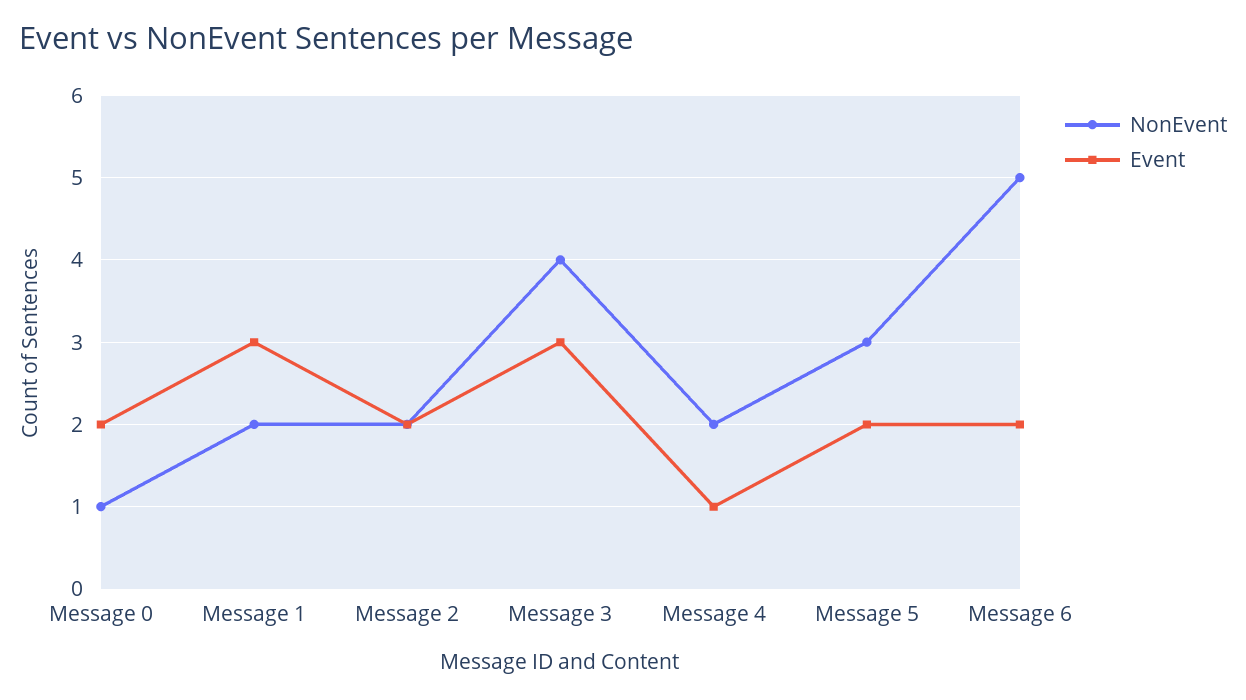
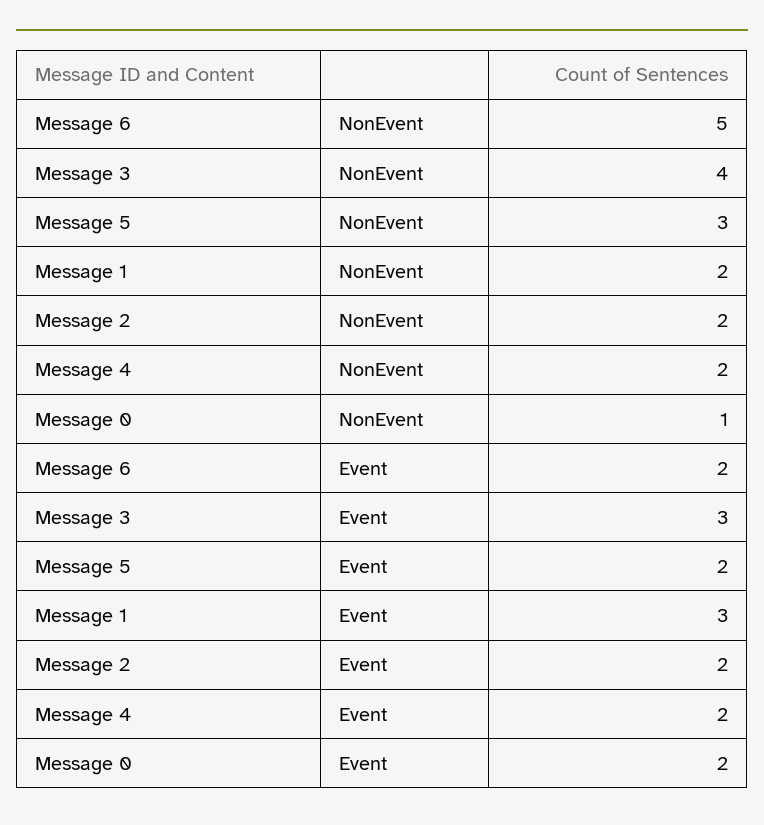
  {
    "NonEvent": {
      "Message 0": 1,
      "Message 1": 2,
      "Message 2": 2,
      "Message 3": 4,
      "Message 4": 2,
      "Message 5": 3,
      "Message 6": 5
    },
    "Event": {
      "Message 0": 2,
      "Message 1": 3,
      "Message 2": 2,
      "Message 3": 3,
-     "Message 4": 1,
+     "Message 4": 2,
      "Message 5": 2,
      "Message 6": 2
    }
  }

